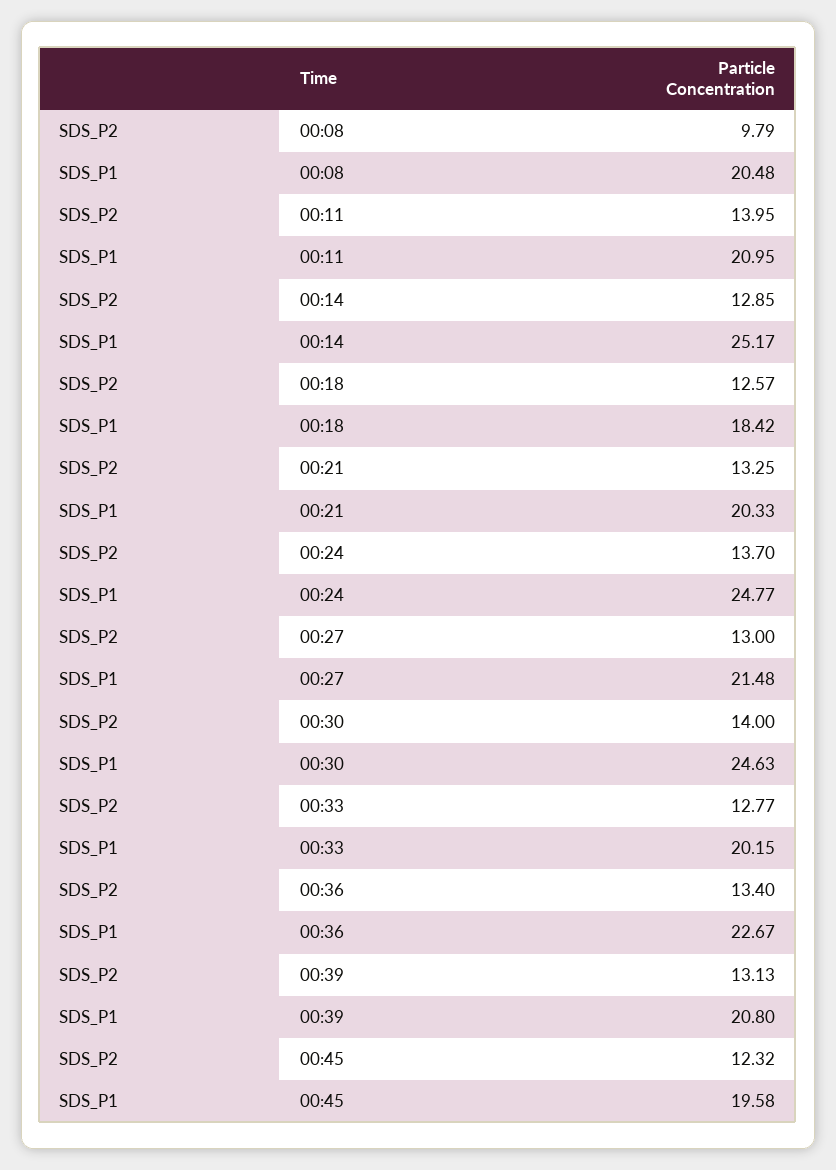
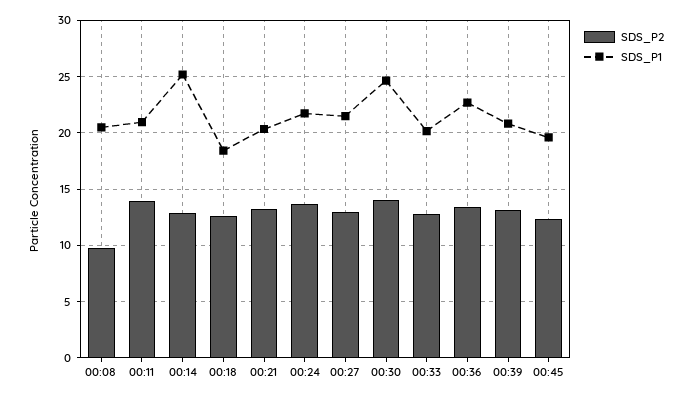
  {
    "SDS_P2": {
      "00:08": 9.79,
      "00:11": 13.95,
      "00:14": 12.85,
      "00:18": 12.57,
      "00:21": 13.25,
      "00:24": 13.7,
      "00:27": 13,
      "00:30": 14,
      "00:33": 12.77,
      "00:36": 13.4,
      "00:39": 13.13,
      "00:45": 12.32
    },
    "SDS_P1": {
      "00:08": 20.48,
      "00:11": 20.95,
      "00:14": 25.17,
      "00:18": 18.42,
      "00:21": 20.33,
-     "00:24": 24.77,
+     "00:24": 22,
      "00:27": 21.48,
      "00:30": 24.63,
      "00:33": 20.15,
      "00:36": 22.67,
      "00:39": 20.8,
      "00:45": 19.58
    }
  }

